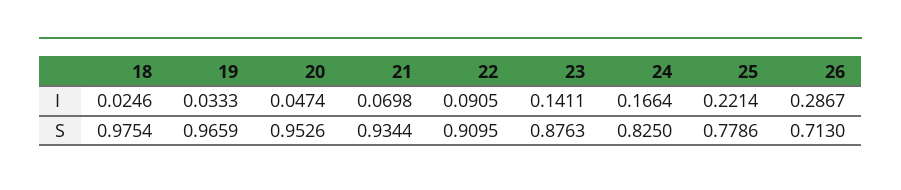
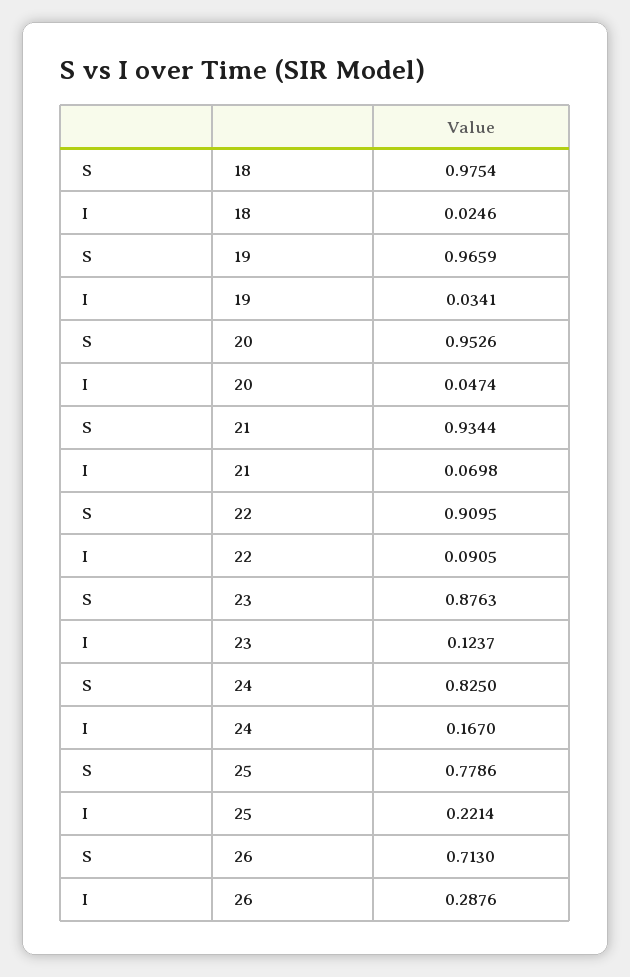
  {
    "18": {
      "I": 0.0246,
      "S": 0.9754
    },
    "19": {
-     "I": 0.0333,
+     "I": 0.0341,
      "S": 0.9659
    },
    "20": {
      "I": 0.0474,
      "S": 0.9526
    },
    "21": {
      "I": 0.0698,
      "S": 0.9344
    },
    "22": {
      "I": 0.0905,
      "S": 0.9095
    },
    "23": {
-     "I": 0.1411,
+     "I": 0.1237,
      "S": 0.8763
    },
    "24": {
-     "I": 0.1664,
+     "I": 0.167,
      "S": 0.825
    },
    "25": {
      "I": 0.2214,
      "S": 0.7786
    },
    "26": {
-     "I": 0.2867,
+     "I": 0.2876,
      "S": 0.713
    }
  }

